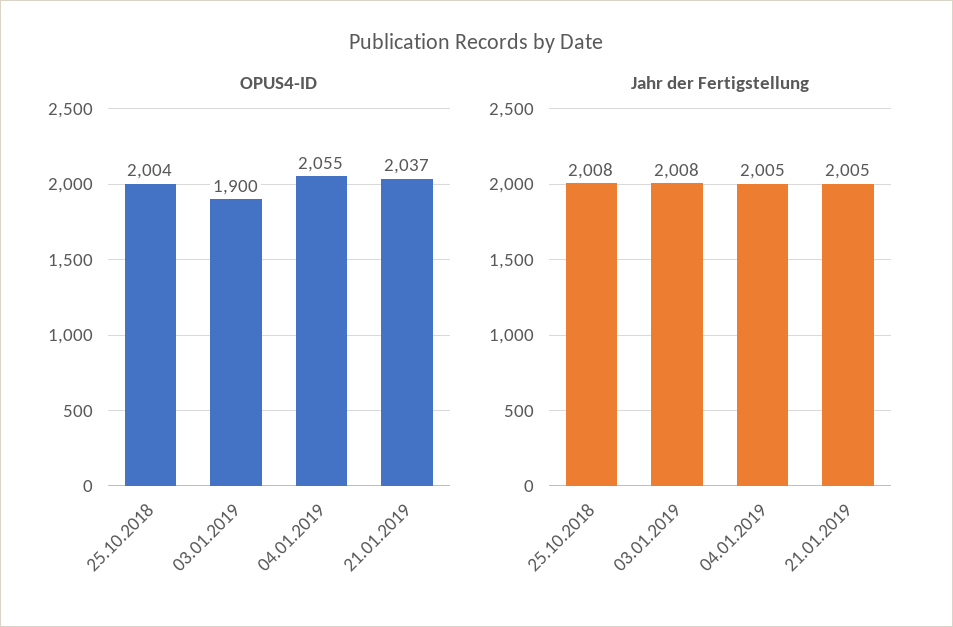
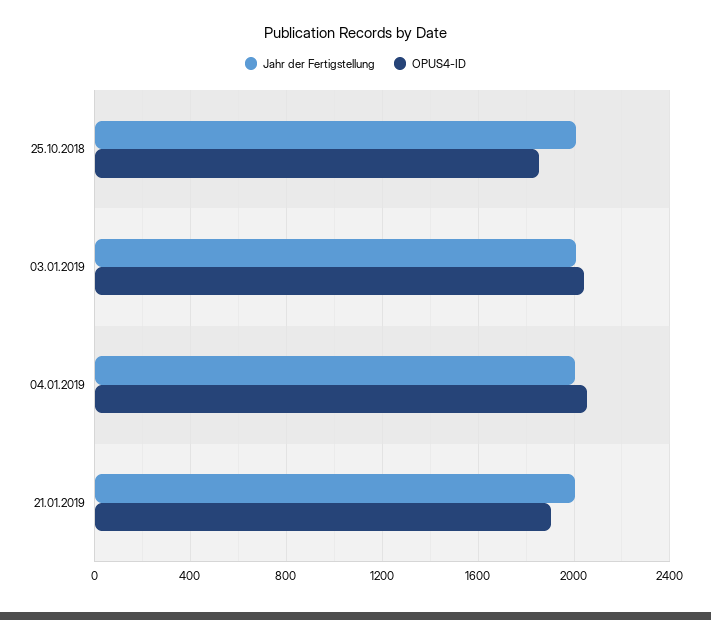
  {
    "OPUS4-ID": {
-     "25.10.2018": 2004,
+     "25.10.2018": 1850,
-     "03.01.2019": 1900,
+     "03.01.2019": 2050,
      "04.01.2019": 2055,
-     "21.01.2019": 2037
+     "21.01.2019": 1900
    },
    "Jahr der Fertigstellung": {
      "25.10.2018": 2008,
      "03.01.2019": 2008,
      "04.01.2019": 2005,
      "21.01.2019": 2005
    }
  }

